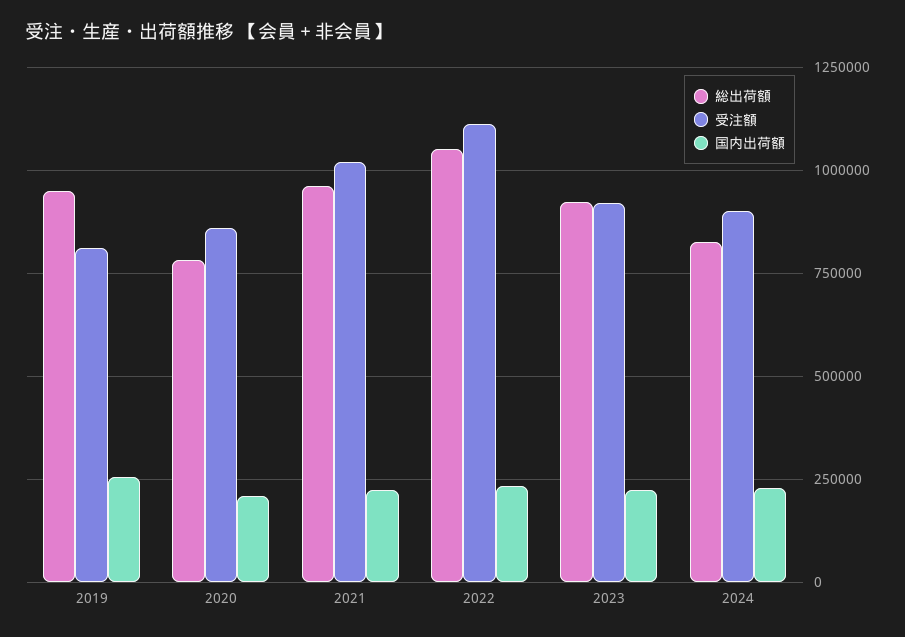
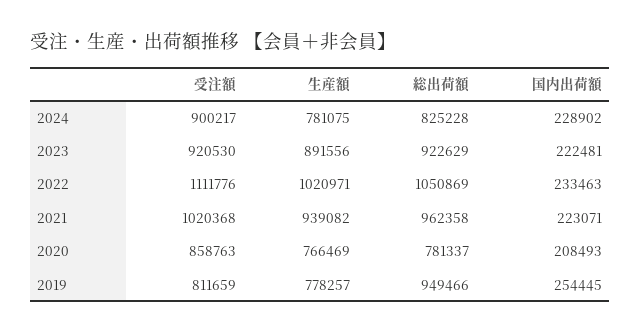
  {
    "総出荷額": {
      "2019": 949466,
      "2020": 781337,
      "2021": 962358,
      "2022": 1050869,
      "2023": 922629,
      "2024": 825228
    },
    "受注額": {
      "2019": 811659,
      "2020": 858763,
      "2021": 1020368,
      "2022": 1111776,
      "2023": 920530,
      "2024": 900217
    },
    "国内出荷額": {
      "2019": 254445,
      "2020": 208493,
      "2021": 223071,
      "2022": 233463,
      "2023": 222481,
      "2024": 228902
-   }
+   },
+   "生産額": {
+     "2024": 781075,
+     "2023": 891556,
+     "2022": 1020971,
+     "2021": 939082,
+     "2020": 766469,
+     "2019": 778257
+   }
  }

